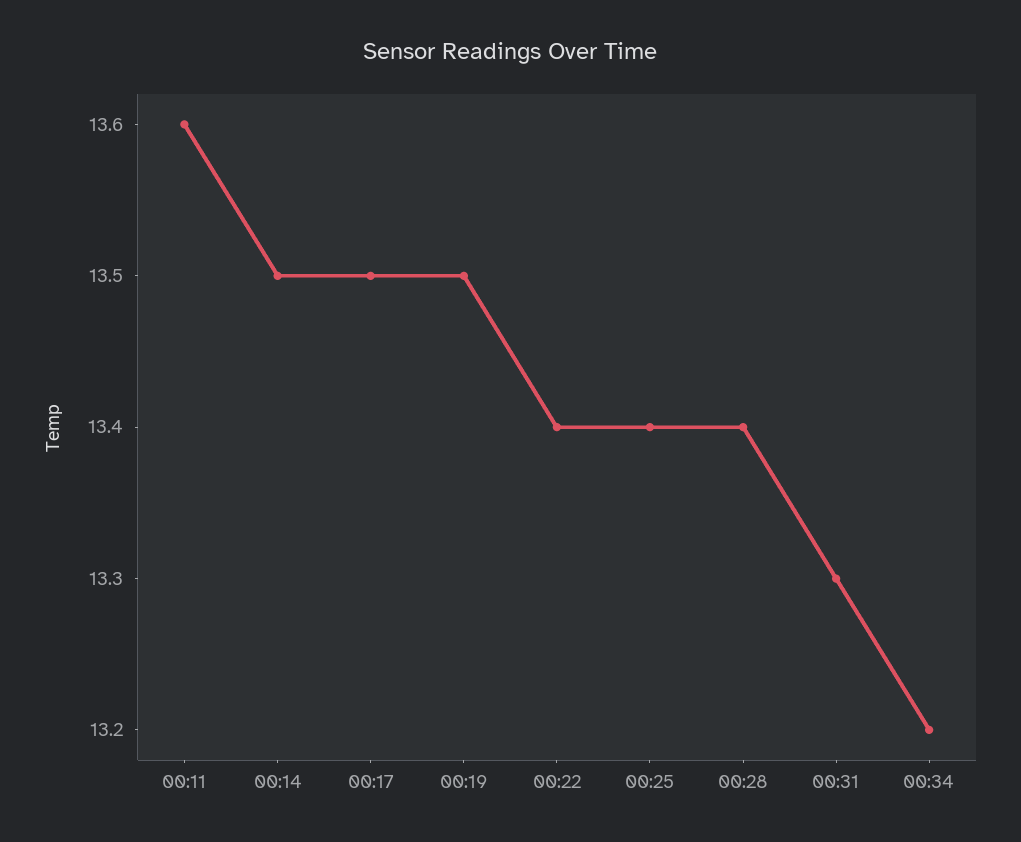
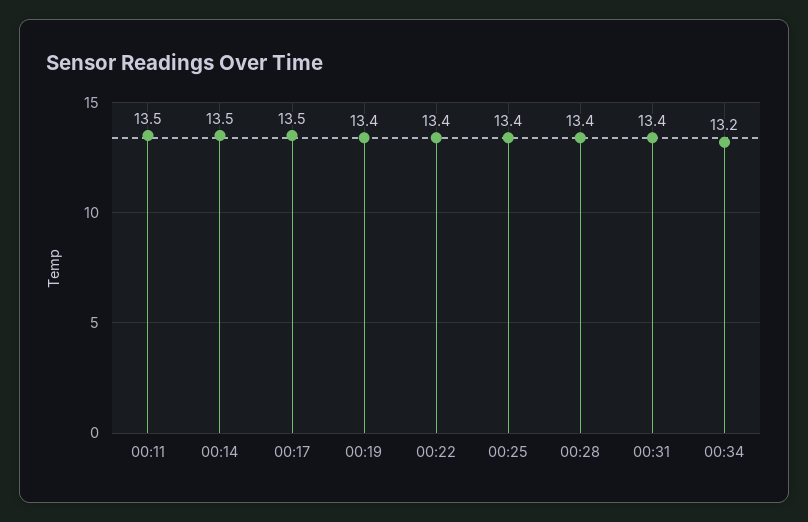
  {
-   "00:11": 13.6,
+   "00:11": 13.5,
    "00:14": 13.5,
    "00:17": 13.5,
-   "00:19": 13.5,
+   "00:19": 13.4,
    "00:22": 13.4,
    "00:25": 13.4,
    "00:28": 13.4,
-   "00:31": 13.3,
+   "00:31": 13.4,
    "00:34": 13.2
  }

